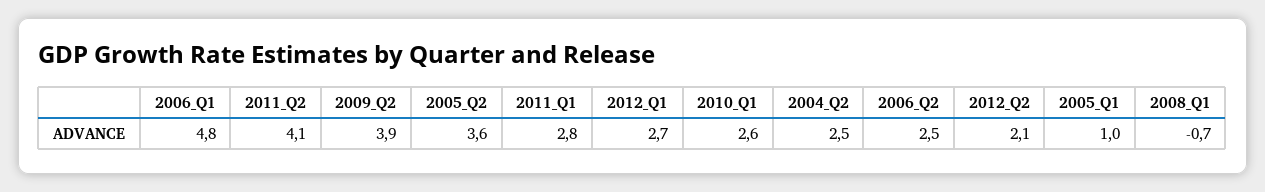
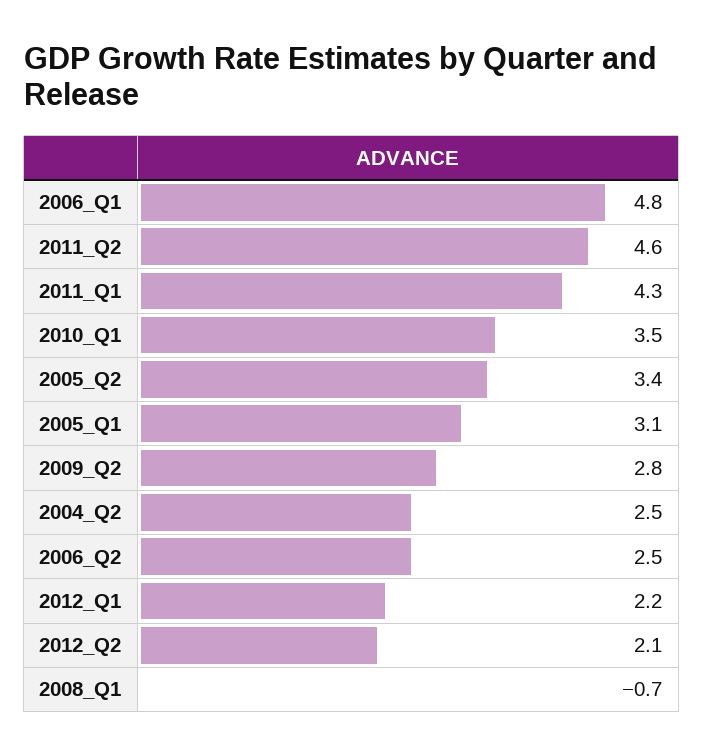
  {
    "2006_Q1": 4.8,
-   "2011_Q2": 4.1,
+   "2011_Q2": 4.6,
-   "2009_Q2": 3.9,
+   "2009_Q2": 2.8,
-   "2005_Q2": 3.6,
+   "2005_Q2": 3.4,
-   "2011_Q1": 2.8,
+   "2011_Q1": 4.3,
-   "2012_Q1": 2.7,
+   "2012_Q1": 2.2,
-   "2010_Q1": 2.6,
+   "2010_Q1": 3.5,
    "2004_Q2": 2.5,
    "2006_Q2": 2.5,
    "2012_Q2": 2.1,
-   "2005_Q1": 1,
+   "2005_Q1": 3.1,
    "2008_Q1": -0.7
  }

